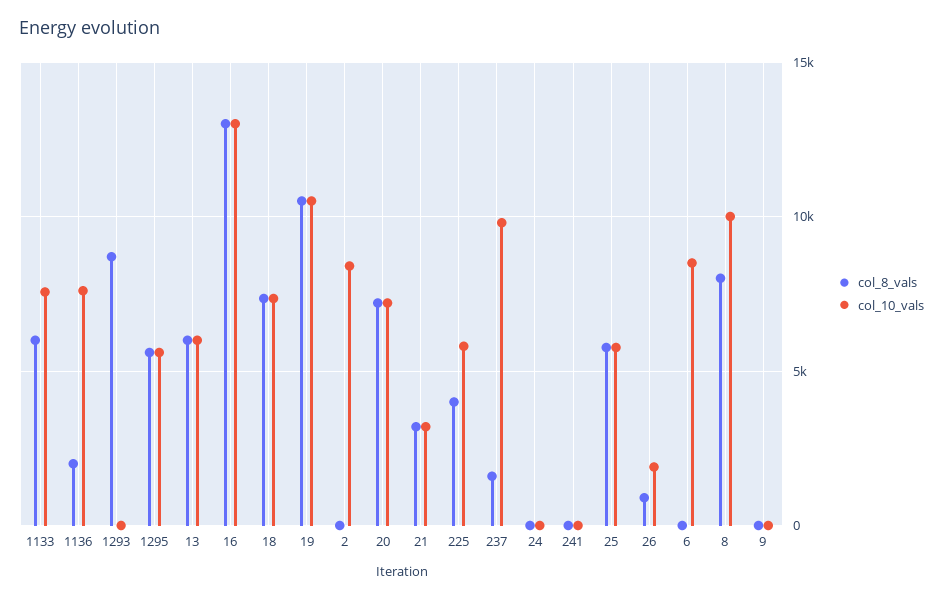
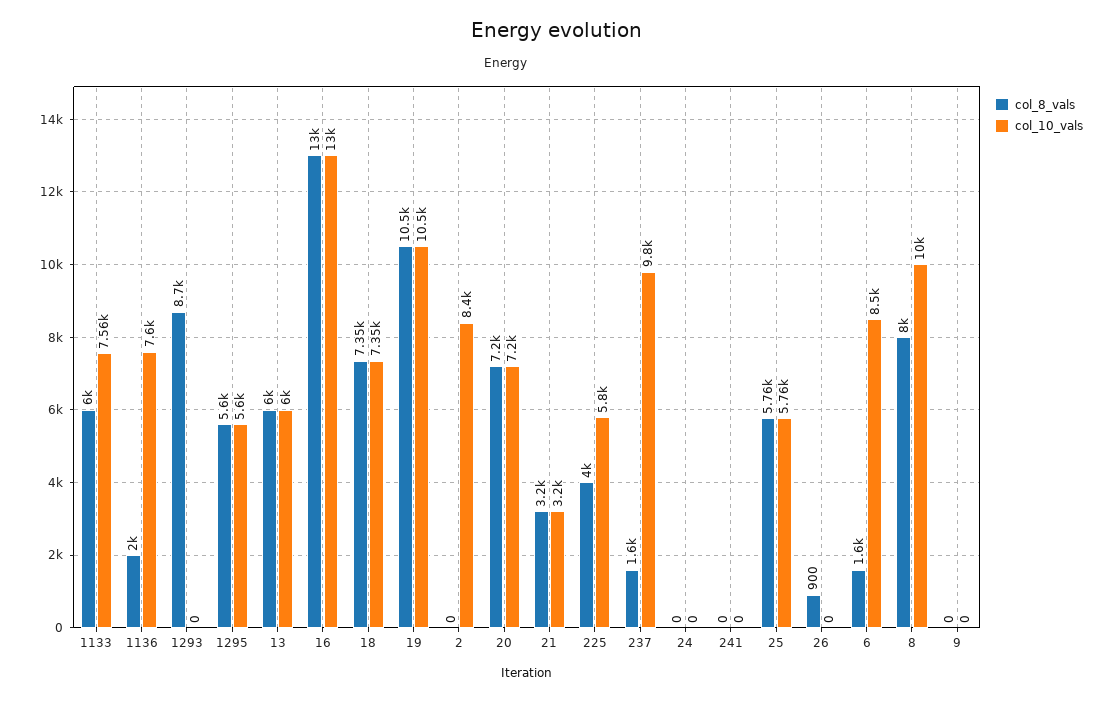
  {
    "col_8_vals": {
      "1133": 6000,
      "1136": 2000,
      "1293": 8700,
      "1295": 5600,
      "13": 6000,
      "16": 13000,
      "18": 7350,
      "19": 10500,
      "2": 0,
      "20": 7200,
      "21": 3200,
      "225": 4000,
      "237": 1600,
      "24": 0,
      "241": 0,
      "25": 5760,
      "26": 900,
-     "6": 0,
+     "6": 1600,
      "8": 8000,
      "9": 0
    },
    "col_10_vals": {
      "1133": 7560,
      "1136": 7600,
      "1293": 0,
      "1295": 5600,
      "13": 6000,
      "16": 13000,
      "18": 7350,
      "19": 10500,
      "2": 8400,
      "20": 7200,
      "21": 3200,
      "225": 5800,
      "237": 9800,
      "24": 0,
      "241": 0,
      "25": 5760,
-     "26": 2000,
+     "26": 0,
      "6": 8500,
      "8": 10000,
      "9": 0
    }
  }

